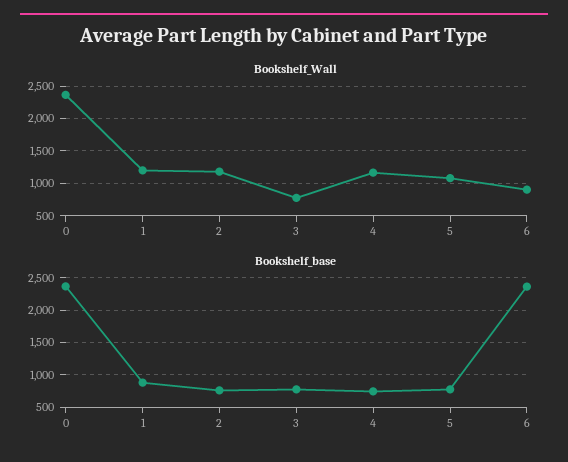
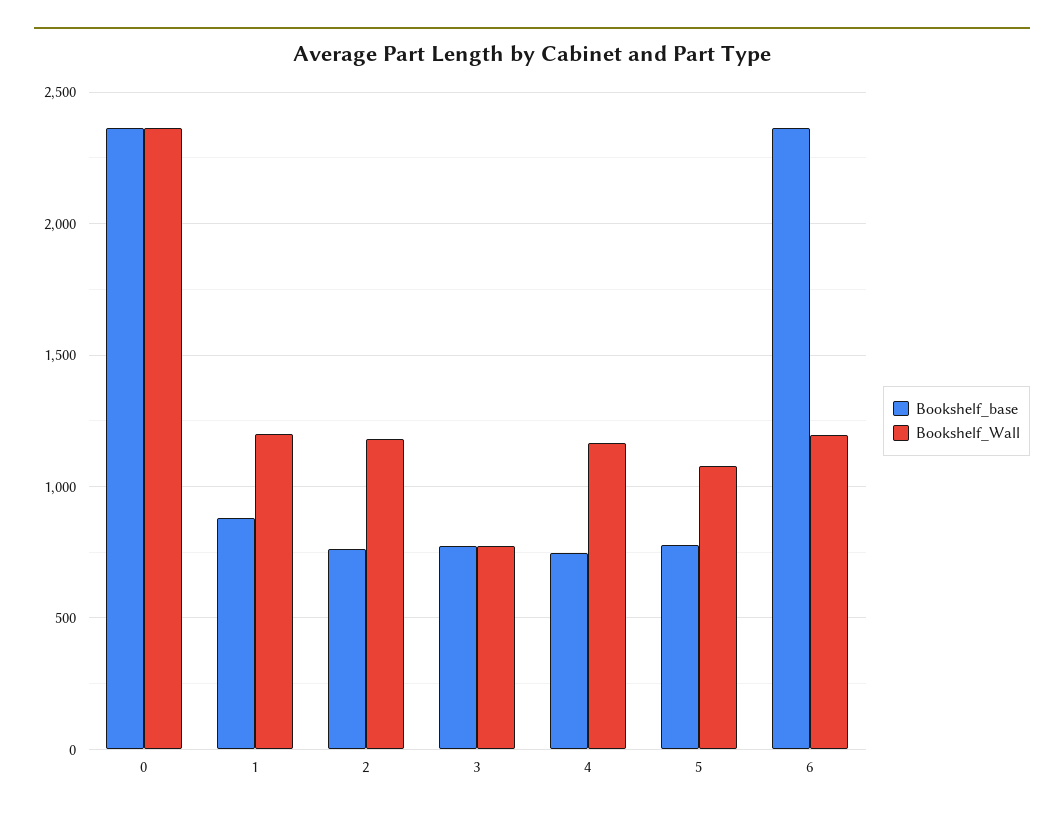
  {
    "Bookshelf_Wall": {
      "0": 2350,
      "1": 1200,
      "2": 1200,
      "3": 800,
      "4": 1150,
      "5": 1100,
-     "6": 900
+     "6": 1200
    },
    "Bookshelf_base": {
      "0": 2350,
      "1": 900,
      "2": 750,
      "3": 800,
      "4": 750,
      "5": 800,
      "6": 2350
    }
  }

